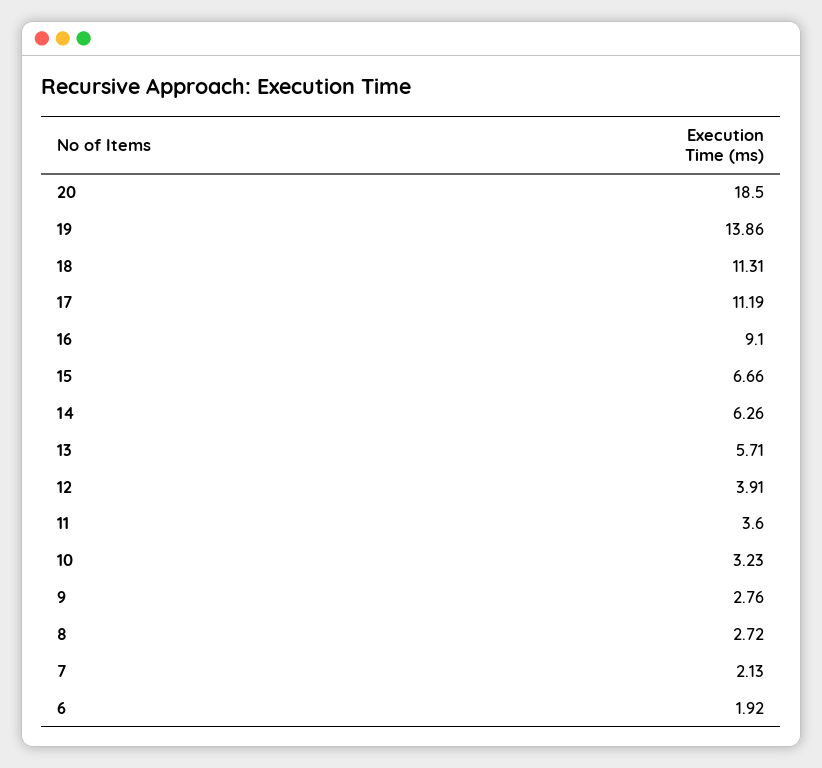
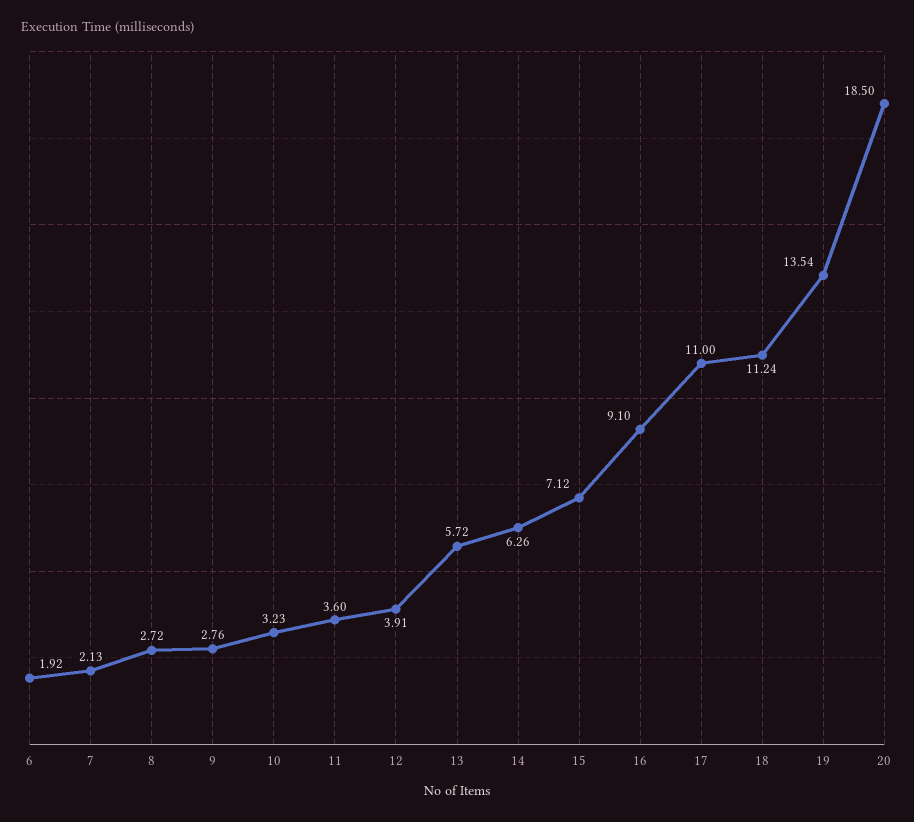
  {
    "20": 18.5,
-   "19": 13.86,
+   "19": 13.54,
-   "18": 11.31,
+   "18": 11.24,
-   "17": 11.19,
+   "17": 11,
    "16": 9.1,
-   "15": 6.66,
+   "15": 7.12,
    "14": 6.26,
-   "13": 5.71,
+   "13": 5.72,
    "12": 3.91,
    "11": 3.6,
    "10": 3.23,
    "9": 2.76,
    "8": 2.72,
    "7": 2.13,
    "6": 1.92
  }

